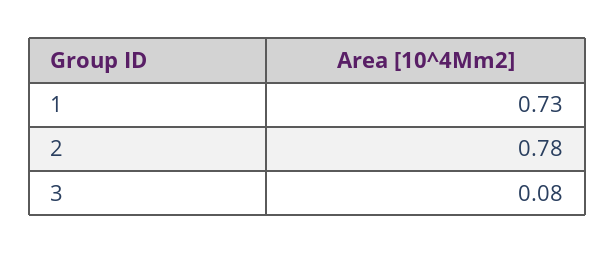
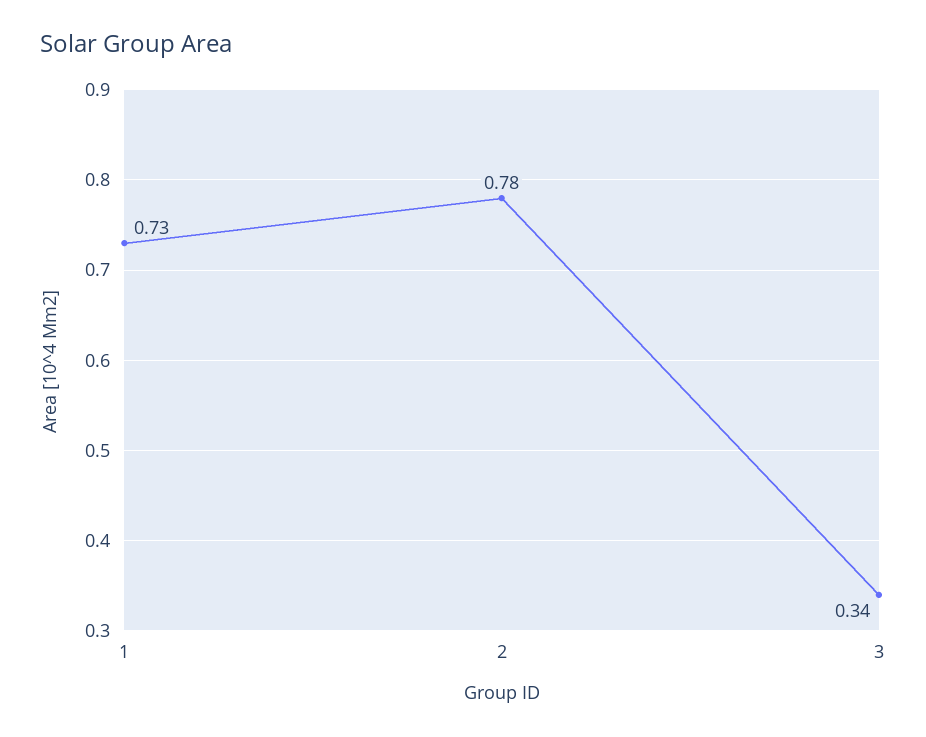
  {
    "1": 0.73,
    "2": 0.78,
-   "3": 0.08
+   "3": 0.34
  }

